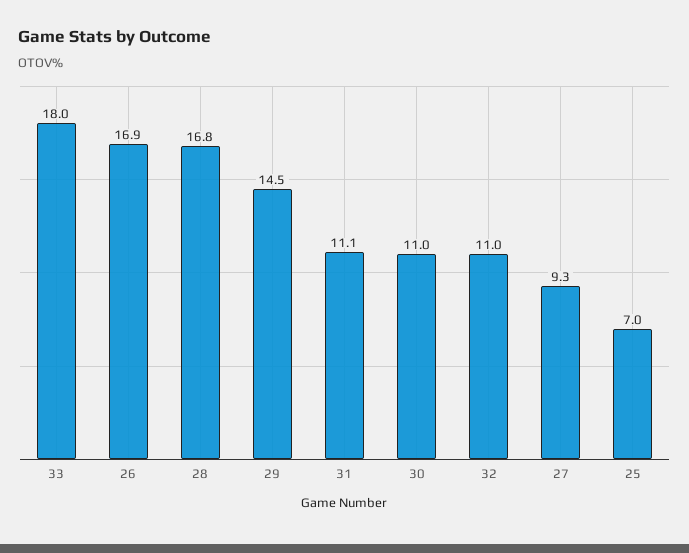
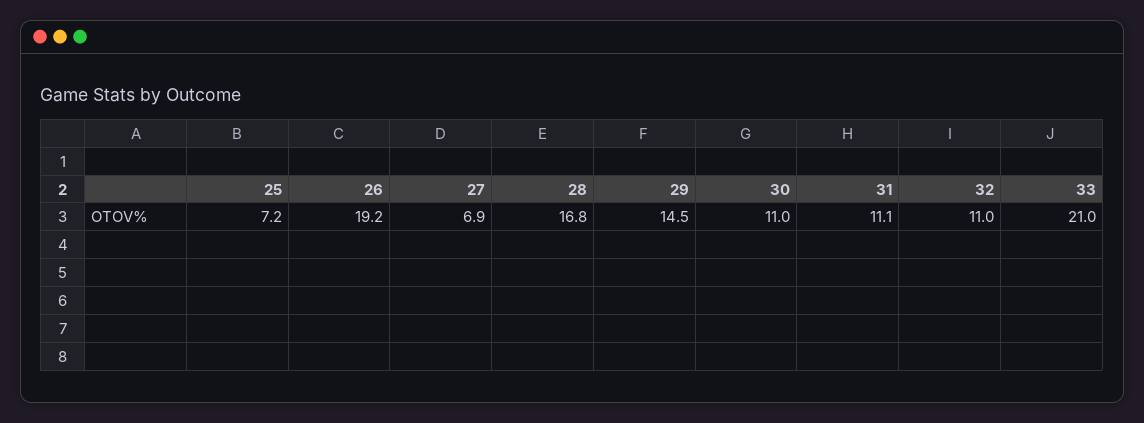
  {
-   "33": 18,
+   "33": 21,
-   "26": 16.9,
+   "26": 19.2,
    "28": 16.8,
    "29": 14.5,
    "31": 11.1,
    "30": 11,
    "32": 11,
-   "27": 9.3,
+   "27": 6.9,
-   "25": 7
+   "25": 7.2
  }

